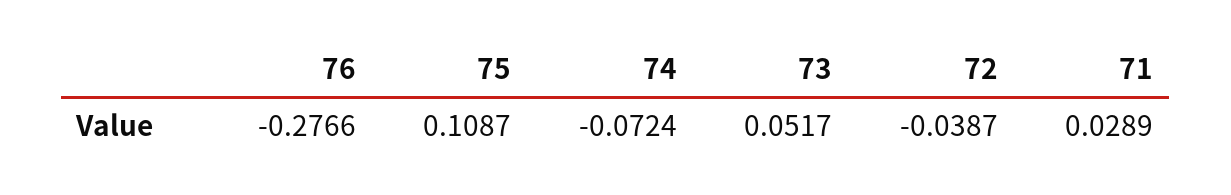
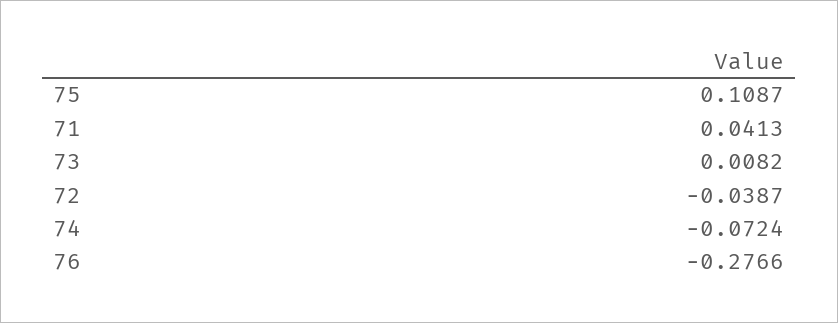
  {
    "76": -0.2766,
    "75": 0.1087,
    "74": -0.0724,
-   "73": 0.0517,
+   "73": 0.0082,
    "72": -0.0387,
-   "71": 0.0289
+   "71": 0.0413
  }

